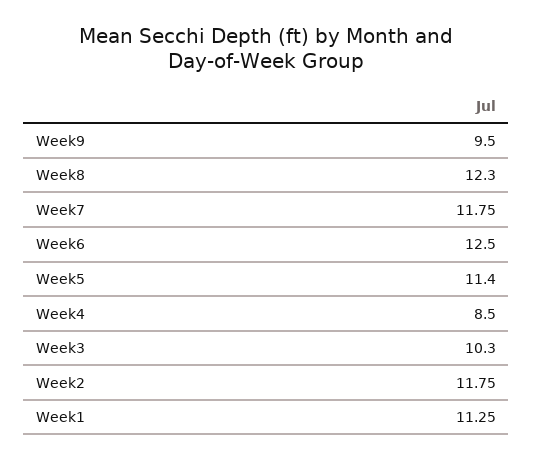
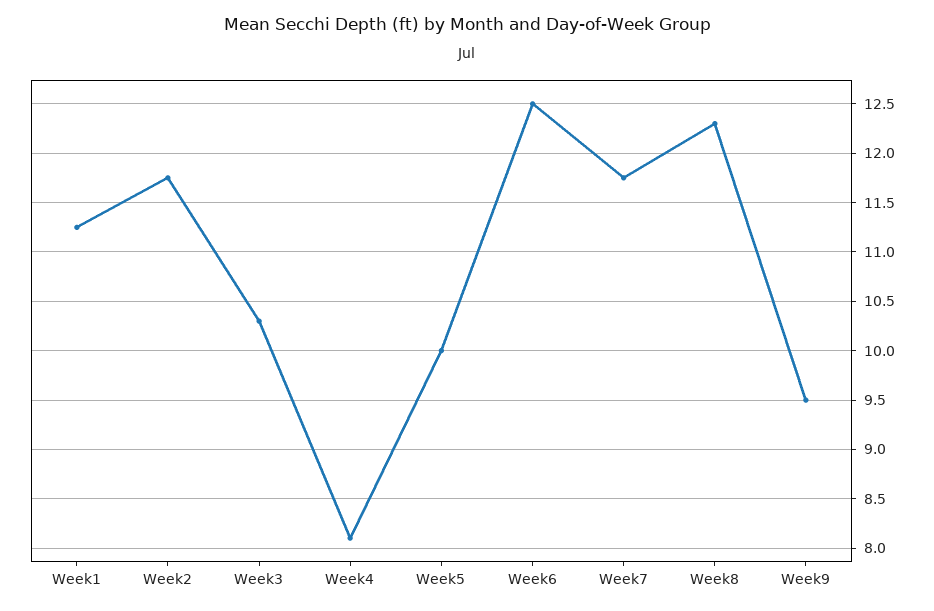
  {
    "Week9": 9.5,
    "Week8": 12.3,
    "Week7": 11.75,
    "Week6": 12.5,
-   "Week5": 11.4,
+   "Week5": 10,
-   "Week4": 8.5,
+   "Week4": 8.1,
    "Week3": 10.3,
    "Week2": 11.75,
    "Week1": 11.25
  }

